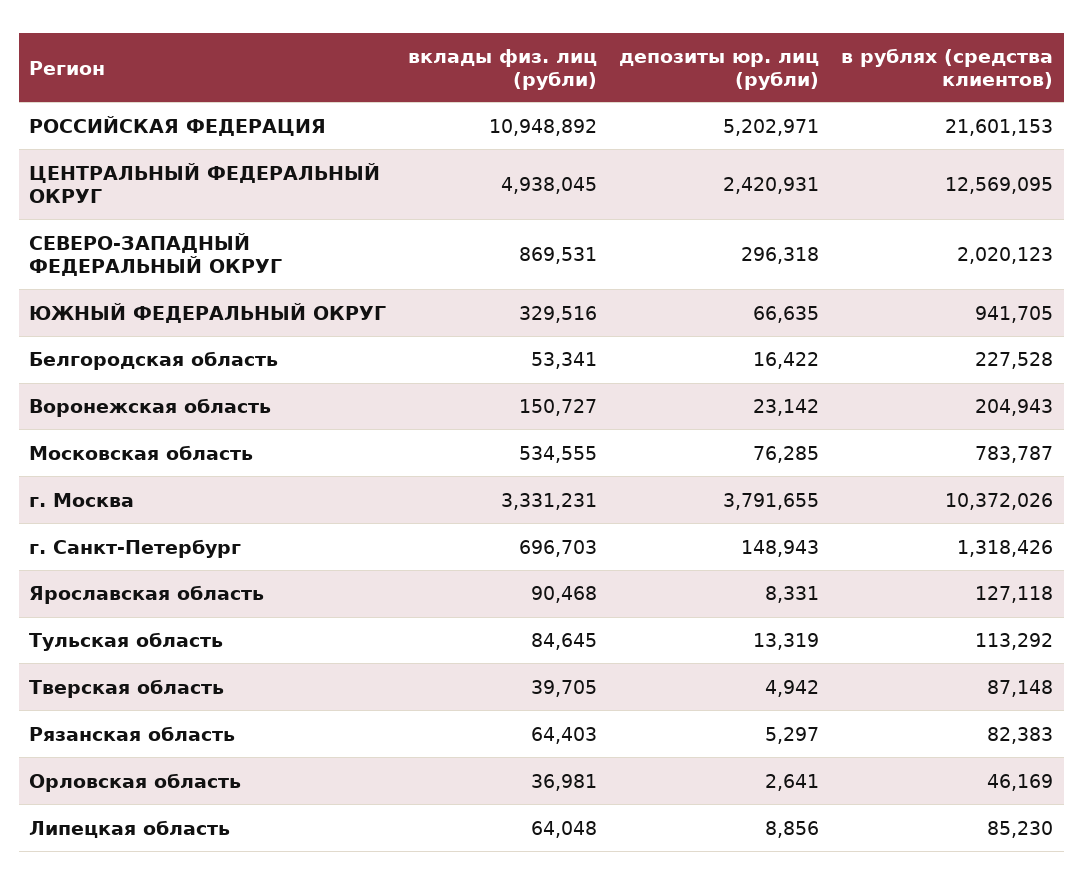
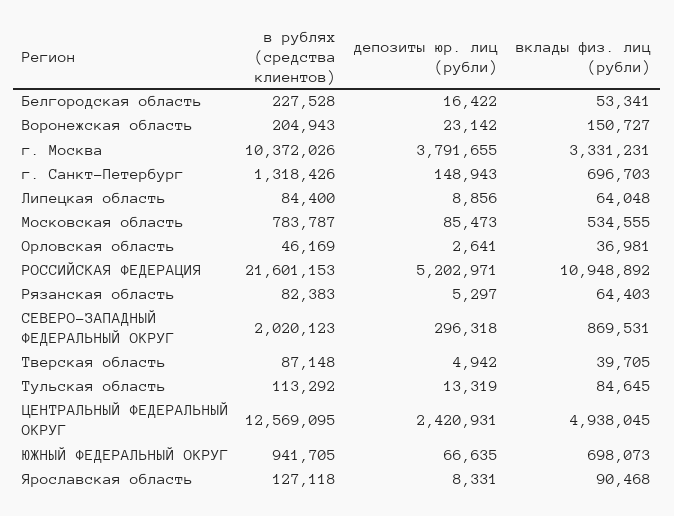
  {
    "вклады физ. лиц (рубли)": {
      "РОССИЙСКАЯ ФЕДЕРАЦИЯ": 10948892,
      "ЦЕНТРАЛЬНЫЙ ФЕДЕРАЛЬНЫЙ ОКРУГ": 4938045,
      "СЕВЕРО-ЗАПАДНЫЙ ФЕДЕРАЛЬНЫЙ ОКРУГ": 869531,
-     "ЮЖНЫЙ ФЕДЕРАЛЬНЫЙ ОКРУГ": 329516,
+     "ЮЖНЫЙ ФЕДЕРАЛЬНЫЙ ОКРУГ": 698073,
      "Белгородская область": 53341,
      "Воронежская область": 150727,
      "Московская область": 534555,
      "г. Москва": 3331231,
      "г. Санкт-Петербург": 696703,
      "Ярославская область": 90468,
      "Тульская область": 84645,
      "Тверская область": 39705,
      "Рязанская область": 64403,
      "Орловская область": 36981,
      "Липецкая область": 64048
    },
    "депозиты юр. лиц (рубли)": {
      "РОССИЙСКАЯ ФЕДЕРАЦИЯ": 5202971,
      "ЦЕНТРАЛЬНЫЙ ФЕДЕРАЛЬНЫЙ ОКРУГ": 2420931,
      "СЕВЕРО-ЗАПАДНЫЙ ФЕДЕРАЛЬНЫЙ ОКРУГ": 296318,
      "ЮЖНЫЙ ФЕДЕРАЛЬНЫЙ ОКРУГ": 66635,
      "Белгородская область": 16422,
      "Воронежская область": 23142,
-     "Московская область": 76285,
+     "Московская область": 85473,
      "г. Москва": 3791655,
      "г. Санкт-Петербург": 148943,
      "Ярославская область": 8331,
      "Тульская область": 13319,
      "Тверская область": 4942,
      "Рязанская область": 5297,
      "Орловская область": 2641,
      "Липецкая область": 8856
    },
    "в рублях (средства клиентов)": {
      "РОССИЙСКАЯ ФЕДЕРАЦИЯ": 21601153,
      "ЦЕНТРАЛЬНЫЙ ФЕДЕРАЛЬНЫЙ ОКРУГ": 12569095,
      "СЕВЕРО-ЗАПАДНЫЙ ФЕДЕРАЛЬНЫЙ ОКРУГ": 2020123,
      "ЮЖНЫЙ ФЕДЕРАЛЬНЫЙ ОКРУГ": 941705,
      "Белгородская область": 227528,
      "Воронежская область": 204943,
      "Московская область": 783787,
      "г. Москва": 10372026,
      "г. Санкт-Петербург": 1318426,
      "Ярославская область": 127118,
      "Тульская область": 113292,
      "Тверская область": 87148,
      "Рязанская область": 82383,
      "Орловская область": 46169,
-     "Липецкая область": 85230
+     "Липецкая область": 84400
    }
  }

